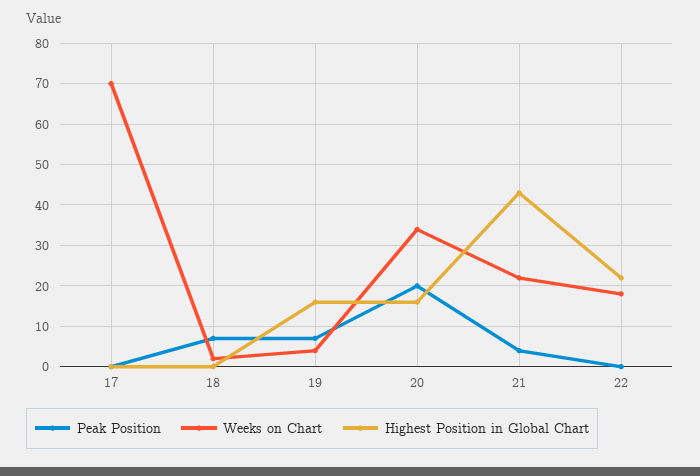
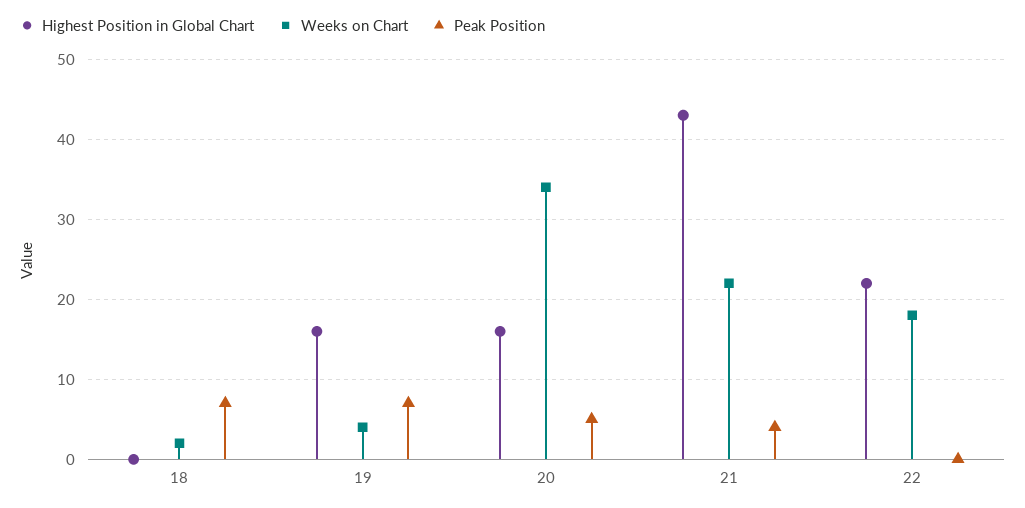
  {
    "Peak Position": {
-     "17": 0,
      "18": 7,
      "19": 7,
-     "20": 20,
+     "20": 5,
      "21": 4,
      "22": 0
    },
    "Weeks on Chart": {
-     "17": 70,
      "18": 2,
      "19": 4,
      "20": 34,
      "21": 22,
      "22": 18
    },
    "Highest Position in Global Chart": {
-     "17": 0,
      "18": 0,
      "19": 16,
      "20": 16,
      "21": 43,
      "22": 22
    }
  }

